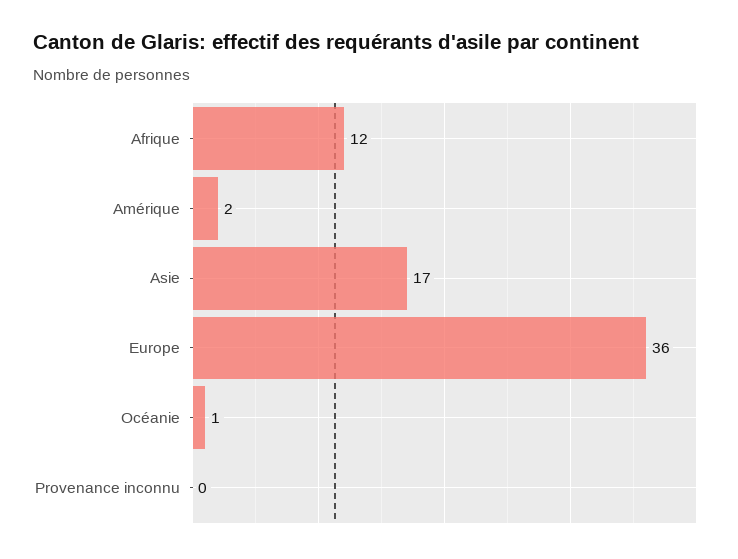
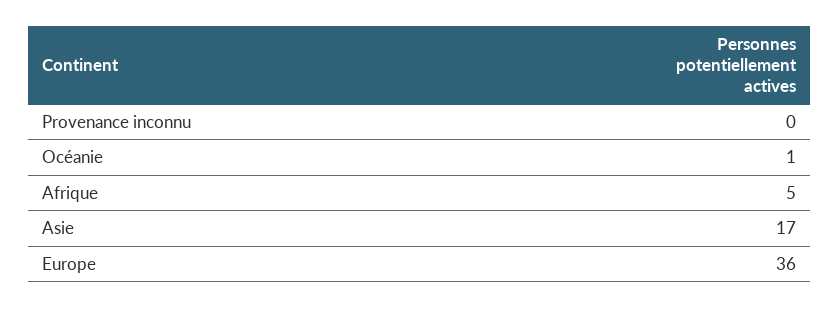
  {
-   "Afrique": 12,
+   "Afrique": 5,
-   "Amérique": 2,
    "Asie": 17,
    "Europe": 36,
    "Océanie": 1,
    "Provenance inconnu": 0
  }

